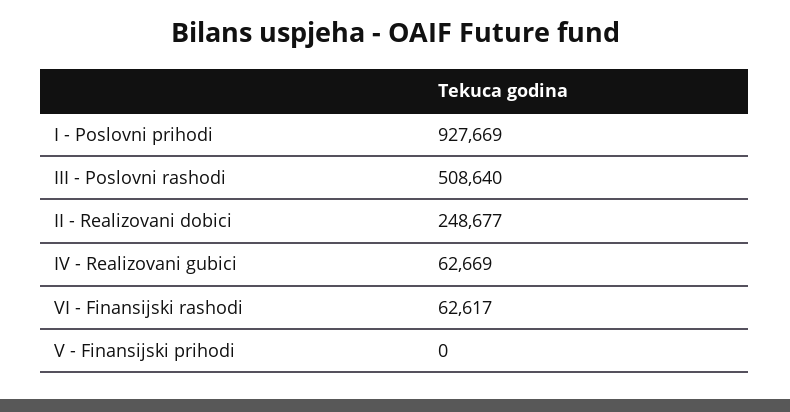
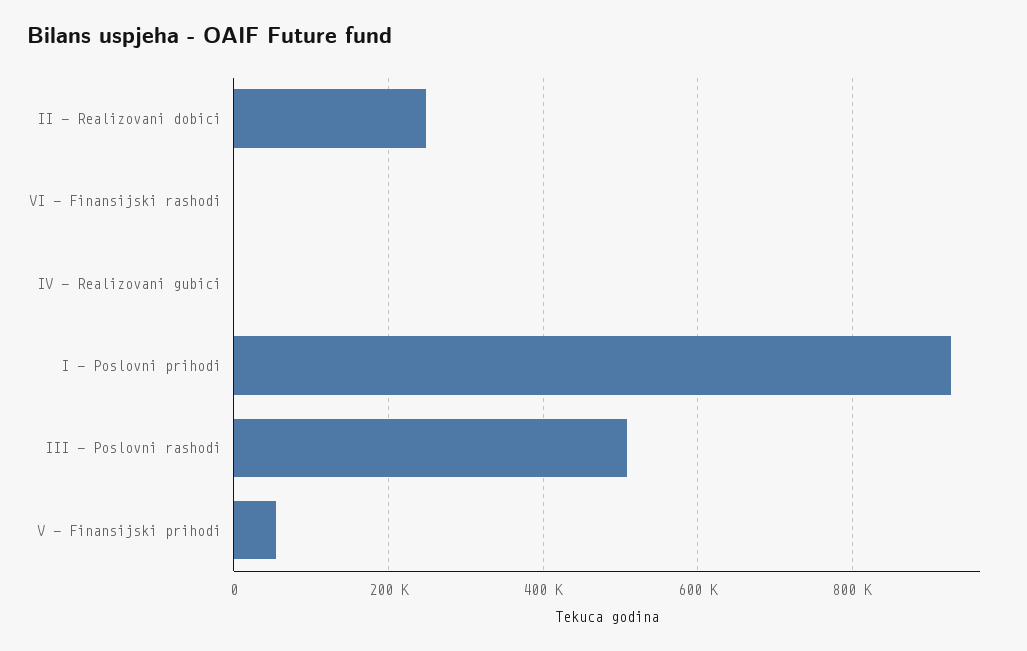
  {
    "I - Poslovni prihodi": 927669,
    "III - Poslovni rashodi": 508640,
    "II - Realizovani dobici": 248677,
-   "IV - Realizovani gubici": 62669,
+   "IV - Realizovani gubici": 0,
-   "VI - Finansijski rashodi": 62617,
+   "VI - Finansijski rashodi": 0,
-   "V - Finansijski prihodi": 0
+   "V - Finansijski prihodi": 60000
  }

